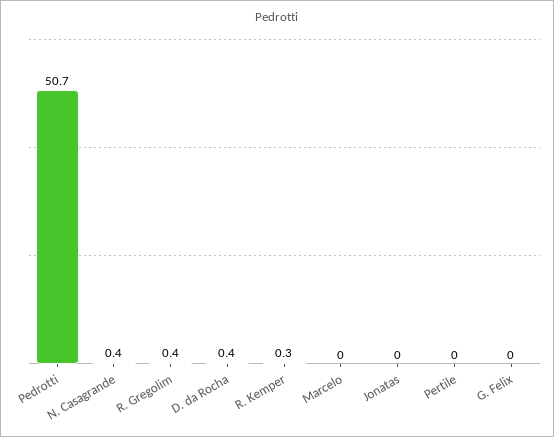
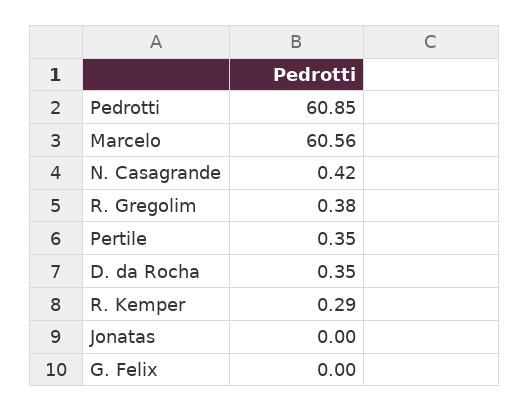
  {
-   "Pedrotti": 50.7,
+   "Pedrotti": 60.85,
    "N. Casagrande": 0.42,
    "R. Gregolim": 0.38,
    "D. da Rocha": 0.35,
    "R. Kemper": 0.29,
-   "Marcelo": 0,
+   "Marcelo": 60.56,
    "Jonatas": 0,
-   "Pertile": 0,
+   "Pertile": 0.35,
    "G. Felix": 0
  }

